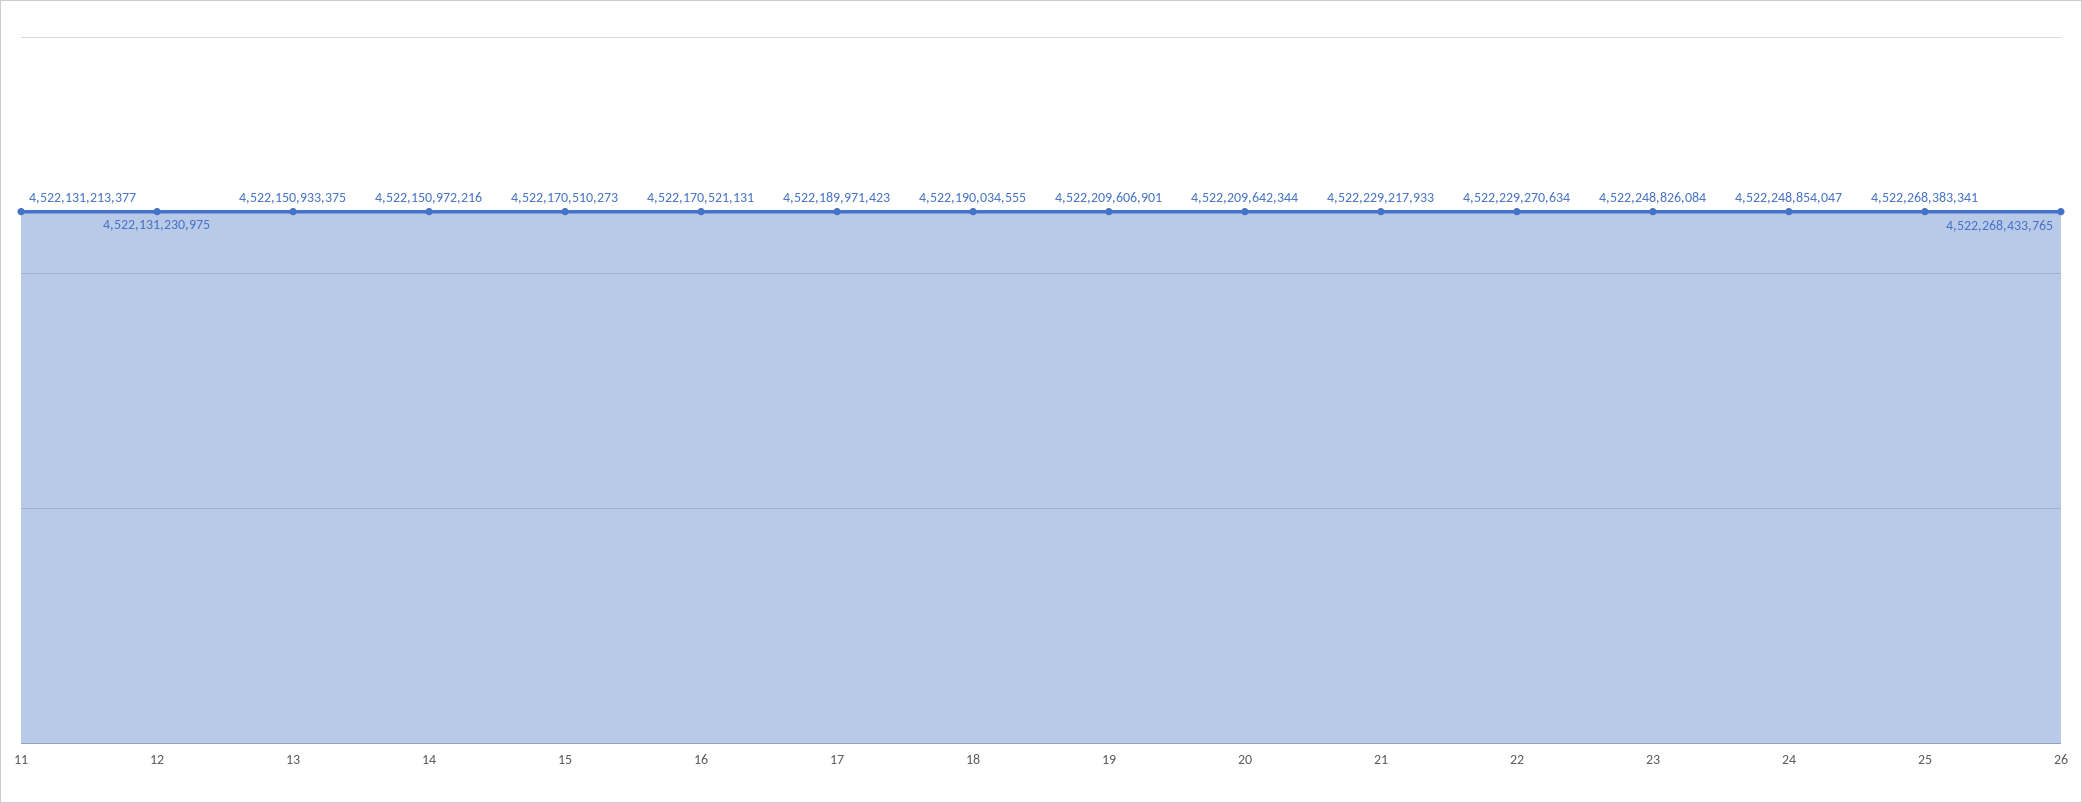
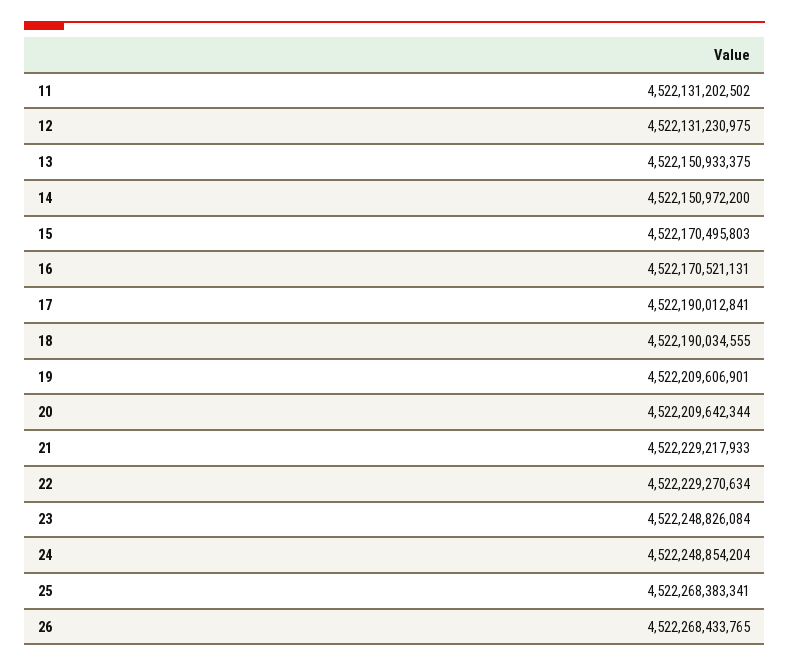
  {
-   "11": 4522131213377,
+   "11": 4522131202502,
    "12": 4522131230975,
    "13": 4522150933375,
-   "14": 4522150972216,
+   "14": 4522150972200,
-   "15": 4522170510273,
+   "15": 4522170495803,
    "16": 4522170521131,
-   "17": 4522189971423,
+   "17": 4522190012841,
    "18": 4522190034555,
    "19": 4522209606901,
    "20": 4522209642344,
    "21": 4522229217933,
    "22": 4522229270634,
    "23": 4522248826084,
-   "24": 4522248854047,
+   "24": 4522248854204,
    "25": 4522268383341,
    "26": 4522268433765
  }

